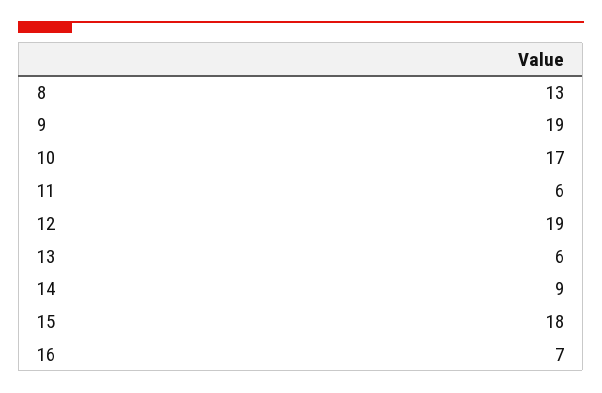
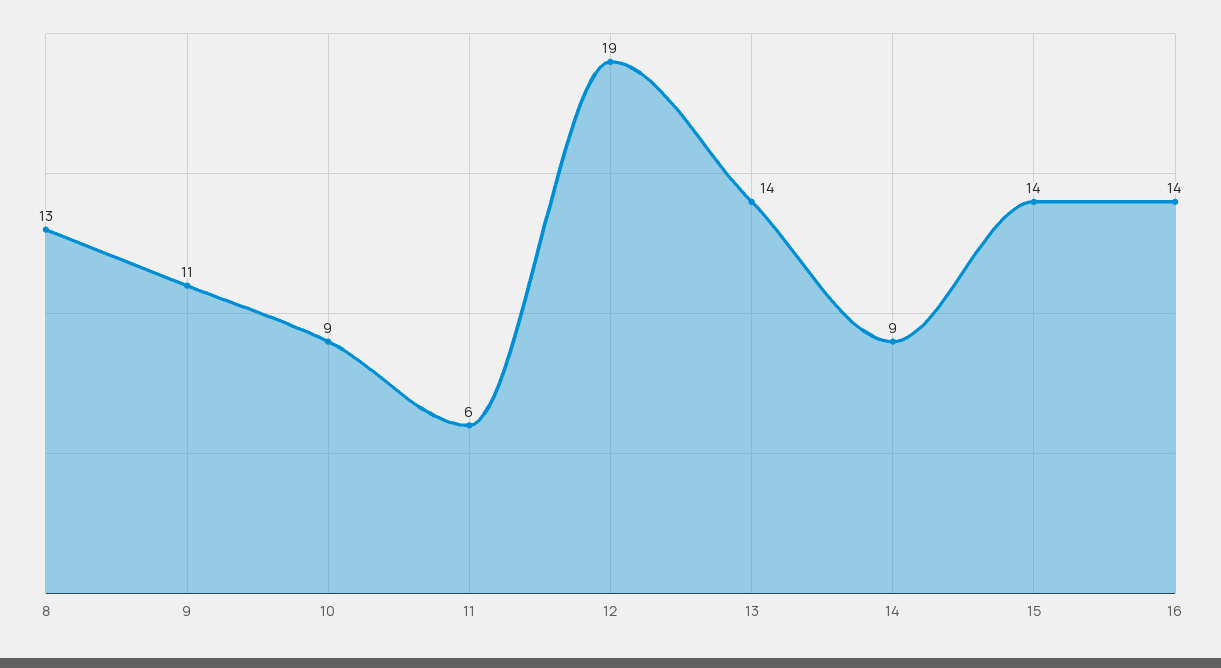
  {
    "8": 13,
-   "9": 19,
+   "9": 11,
-   "10": 17,
+   "10": 9,
    "11": 6,
    "12": 19,
-   "13": 6,
+   "13": 14,
    "14": 9,
-   "15": 18,
+   "15": 14,
-   "16": 7
+   "16": 14
  }

